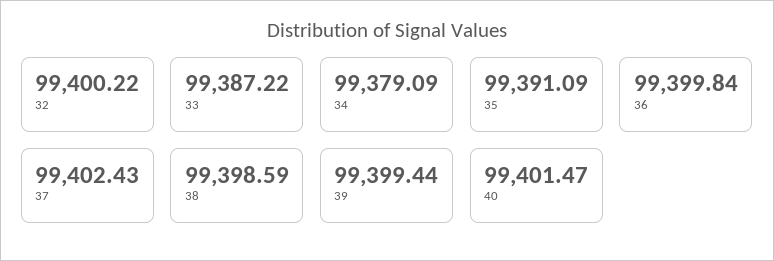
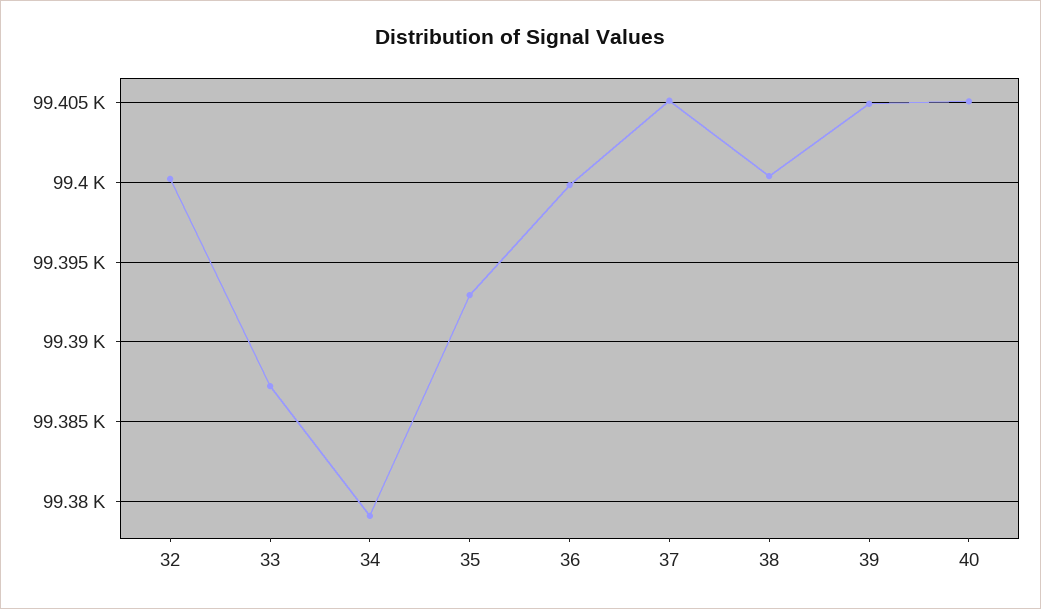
  {
    "32": 99400.22,
    "33": 99387.22,
    "34": 99379.09,
-   "35": 99391.09,
+   "35": 99393,
    "36": 99399.84,
-   "37": 99402.43,
+   "37": 99405,
-   "38": 99398.59,
+   "38": 99400.5,
-   "39": 99399.44,
+   "39": 99405,
-   "40": 99401.47
+   "40": 99405
  }

